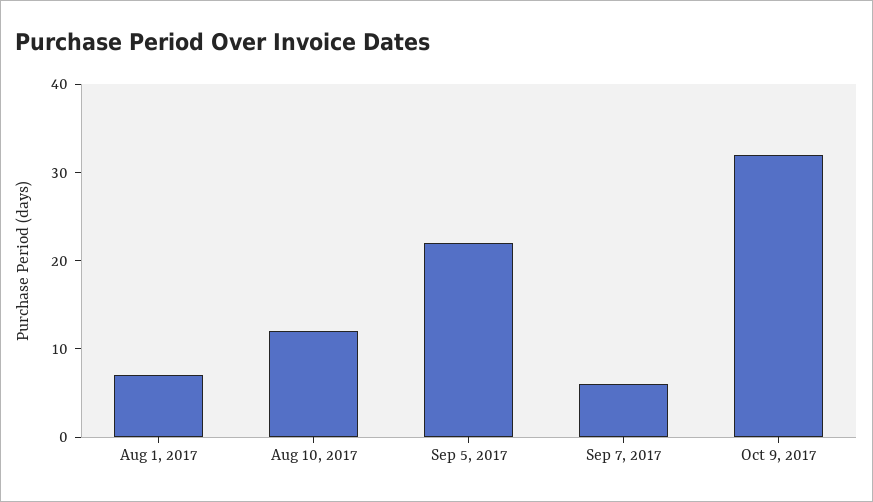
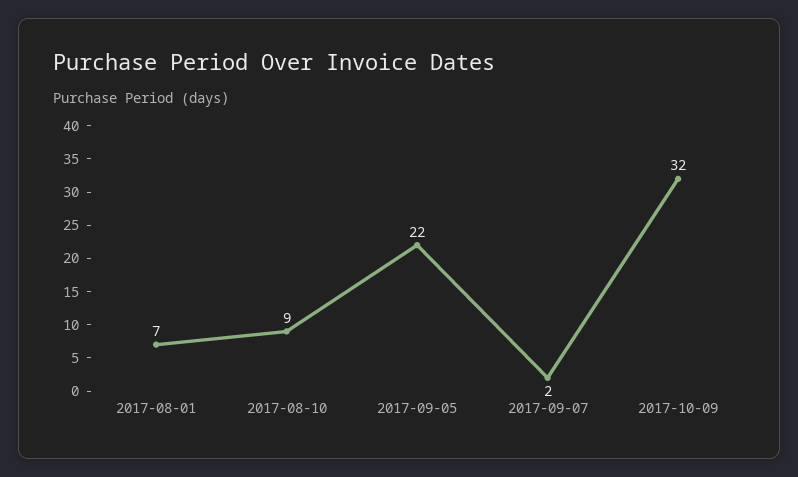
  {
    "Aug 1, 2017": 7,
-   "Aug 10, 2017": 12,
+   "Aug 10, 2017": 9,
    "Sep 5, 2017": 22,
-   "Sep 7, 2017": 6,
+   "Sep 7, 2017": 2,
    "Oct 9, 2017": 32
  }

